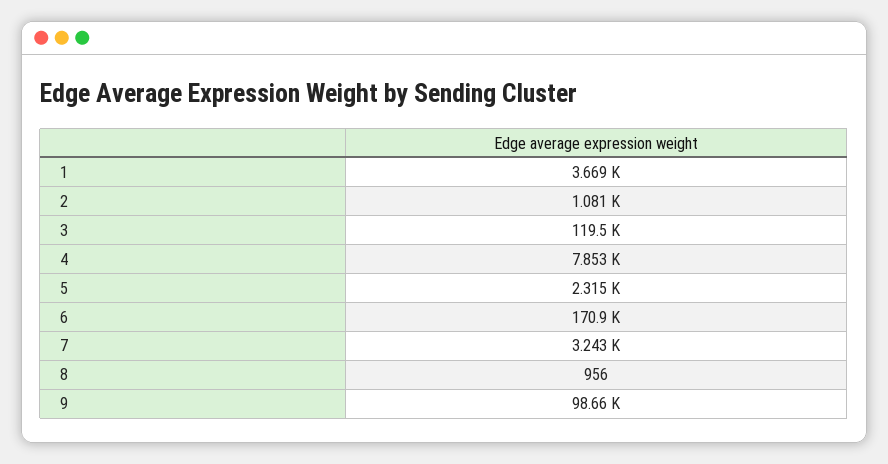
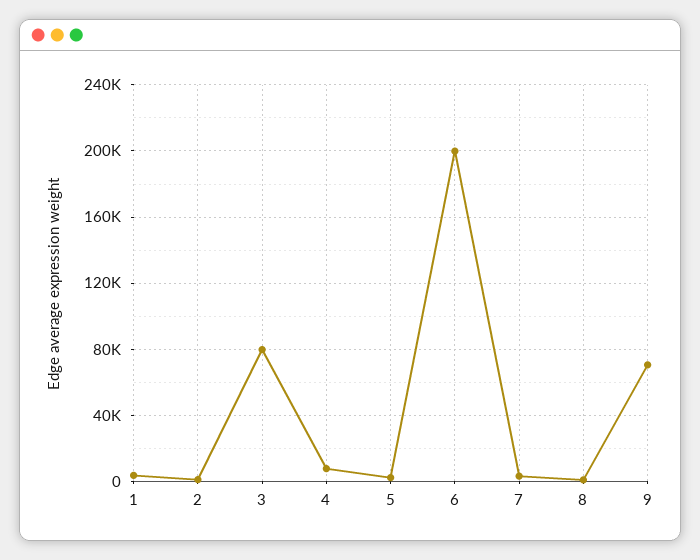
  {
    "1": 3669,
    "2": 1081,
-   "3": 119500,
+   "3": 80000,
    "4": 7853,
    "5": 2315,
-   "6": 170900,
+   "6": 200000,
    "7": 3243,
    "8": 956,
-   "9": 98660
+   "9": 70000
  }

